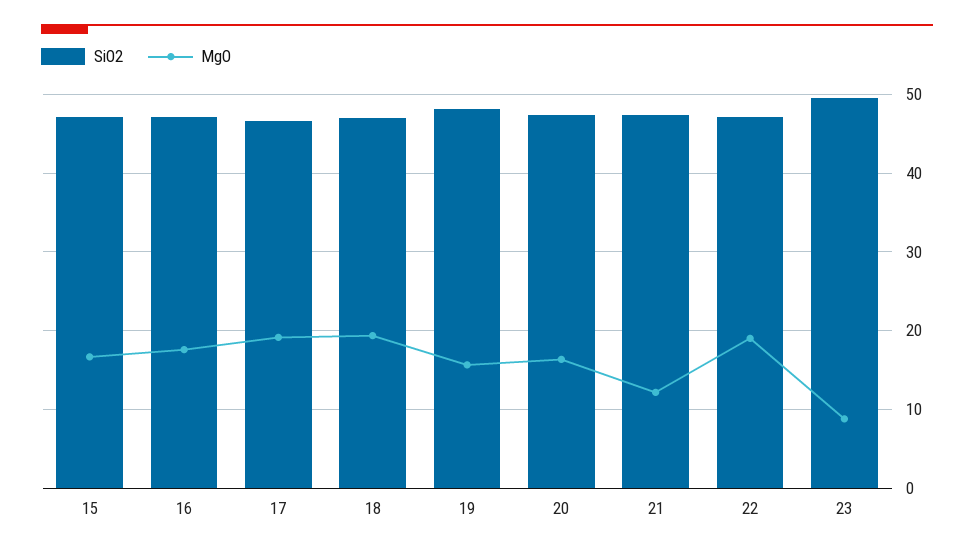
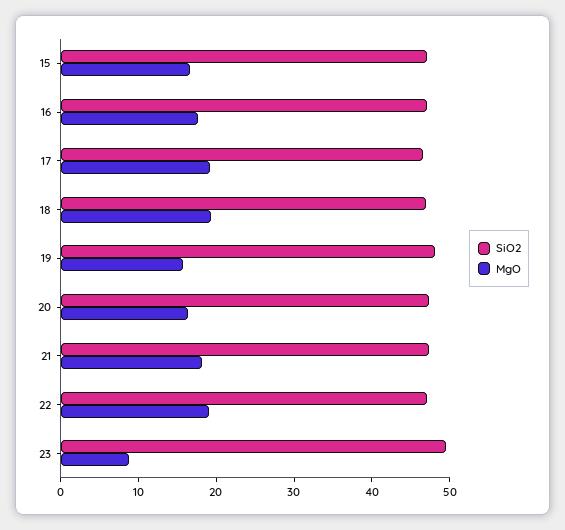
  {
    "SiO2": {
      "15": 47,
      "16": 47,
      "17": 47,
      "18": 47,
      "19": 48,
      "20": 47,
      "21": 47,
      "22": 47,
      "23": 50
    },
    "MgO": {
      "15": 17,
      "16": 18,
      "17": 19,
      "18": 19,
      "19": 16,
      "20": 16,
-     "21": 12,
+     "21": 18,
      "22": 19,
      "23": 9
    }
  }

